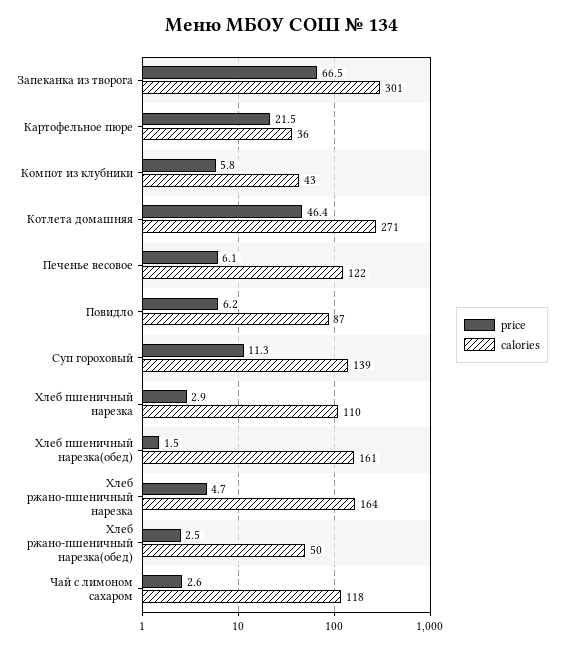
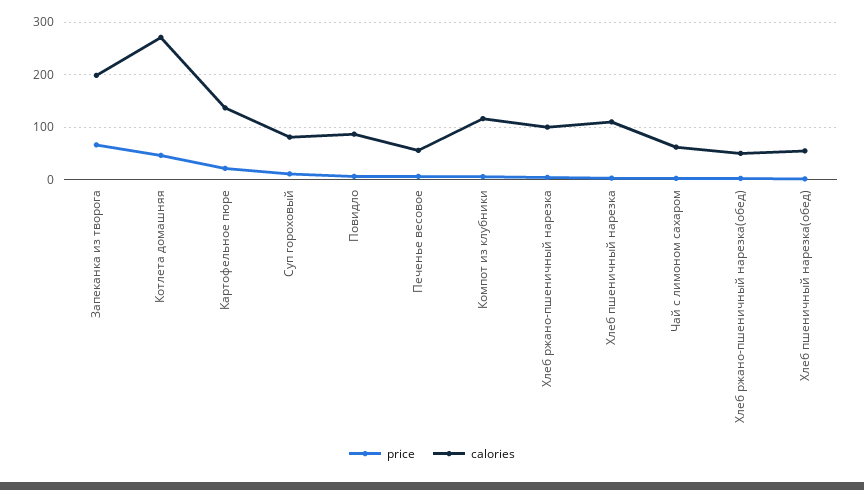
  {
    "price": {
      "Запеканка из творога": 66.5,
      "Картофельное пюре": 21.5,
      "Компот из клубники": 5.8,
      "Котлета домашняя": 46.4,
      "Печенье весовое": 6.1,
      "Повидло": 6.2,
      "Суп гороховый": 11.3,
      "Хлеб пшеничный нарезка": 2.9,
      "Хлеб пшеничный нарезка(обед)": 1.5,
      "Хлеб ржано-пшеничный нарезка": 4.7,
      "Хлеб ржано-пшеничный нарезка(обед)": 2.5,
      "Чай с лимоном сахаром": 2.6
    },
    "calories": {
-     "Запеканка из творога": 301,
+     "Запеканка из творога": 200,
-     "Картофельное пюре": 36,
+     "Картофельное пюре": 140,
-     "Компот из клубники": 43,
+     "Компот из клубники": 120,
      "Котлета домашняя": 271,
-     "Печенье весовое": 122,
+     "Печенье весовое": 60,
      "Повидло": 87,
-     "Суп гороховый": 139,
+     "Суп гороховый": 80,
      "Хлеб пшеничный нарезка": 110,
-     "Хлеб пшеничный нарезка(обед)": 161,
+     "Хлеб пшеничный нарезка(обед)": 60,
-     "Хлеб ржано-пшеничный нарезка": 164,
+     "Хлеб ржано-пшеничный нарезка": 100,
      "Хлеб ржано-пшеничный нарезка(обед)": 50,
-     "Чай с лимоном сахаром": 118
+     "Чай с лимоном сахаром": 60
    }
  }

